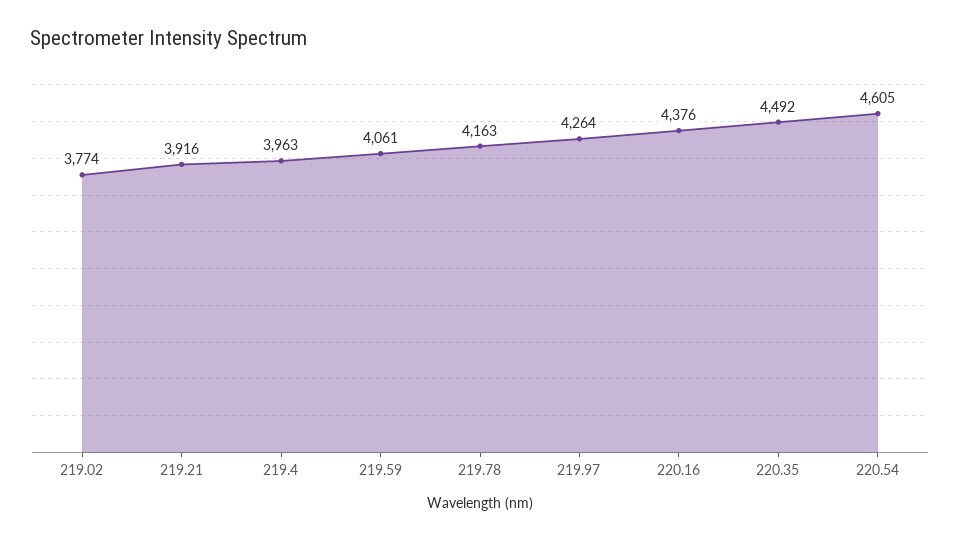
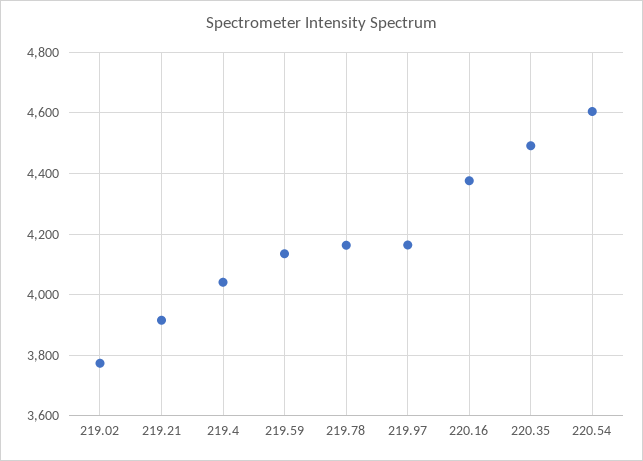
  {
    "219.02": 3774,
    "219.21": 3916,
-   "219.4": 3963,
+   "219.4": 4040,
-   "219.59": 4061,
+   "219.59": 4140,
    "219.78": 4163,
-   "219.97": 4264,
+   "219.97": 4160,
    "220.16": 4376,
    "220.35": 4492,
    "220.54": 4605
  }

